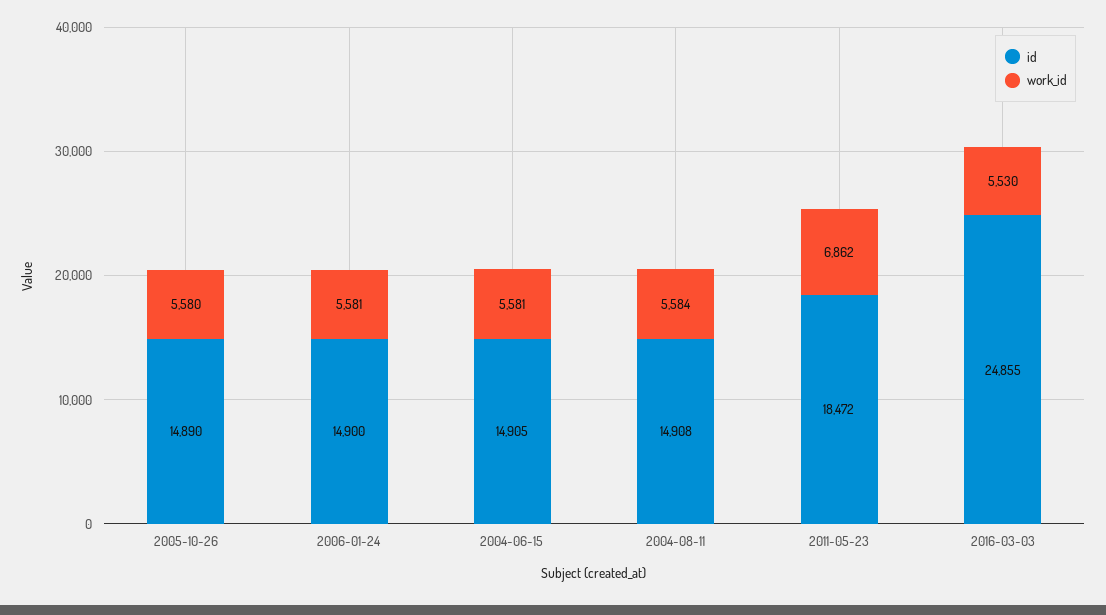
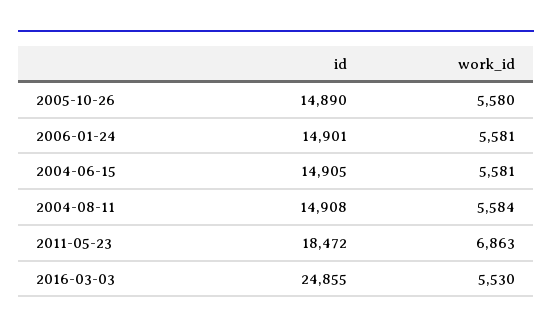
  {
    "id": {
      "2005-10-26": 14890,
-     "2006-01-24": 14900,
+     "2006-01-24": 14901,
      "2004-06-15": 14905,
      "2004-08-11": 14908,
      "2011-05-23": 18472,
      "2016-03-03": 24855
    },
    "work_id": {
      "2005-10-26": 5580,
      "2006-01-24": 5581,
      "2004-06-15": 5581,
      "2004-08-11": 5584,
-     "2011-05-23": 6862,
+     "2011-05-23": 6863,
      "2016-03-03": 5530
    }
  }

